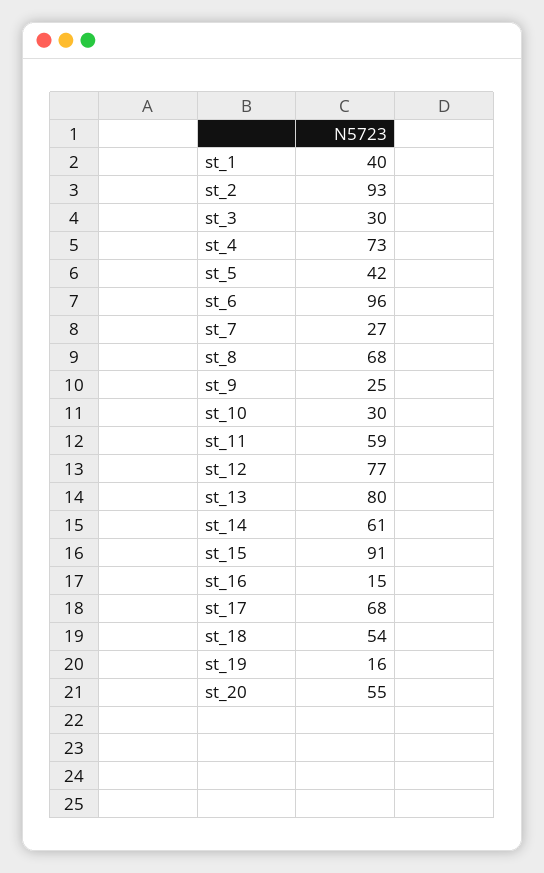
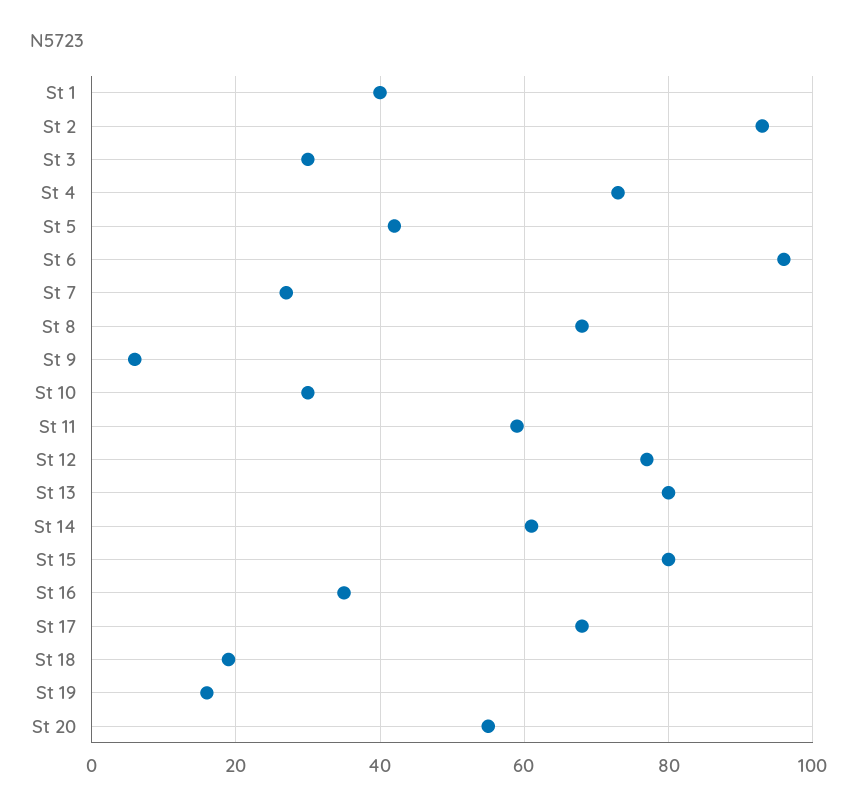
  {
    "st_1": 40,
    "st_2": 93,
    "st_3": 30,
    "st_4": 73,
    "st_5": 42,
    "st_6": 96,
    "st_7": 27,
    "st_8": 68,
-   "st_9": 25,
+   "st_9": 5,
    "st_10": 30,
    "st_11": 59,
    "st_12": 77,
    "st_13": 80,
    "st_14": 61,
-   "st_15": 91,
+   "st_15": 80,
-   "st_16": 15,
+   "st_16": 35,
    "st_17": 68,
-   "st_18": 54,
+   "st_18": 20,
    "st_19": 16,
    "st_20": 55
  }

